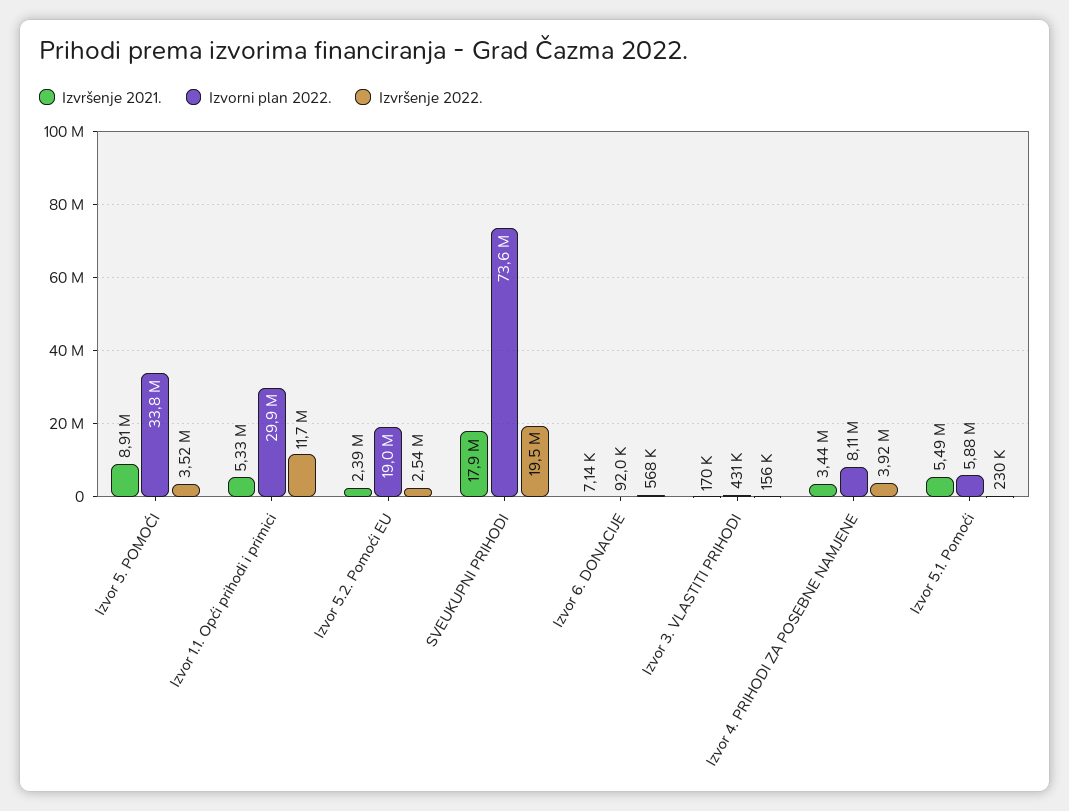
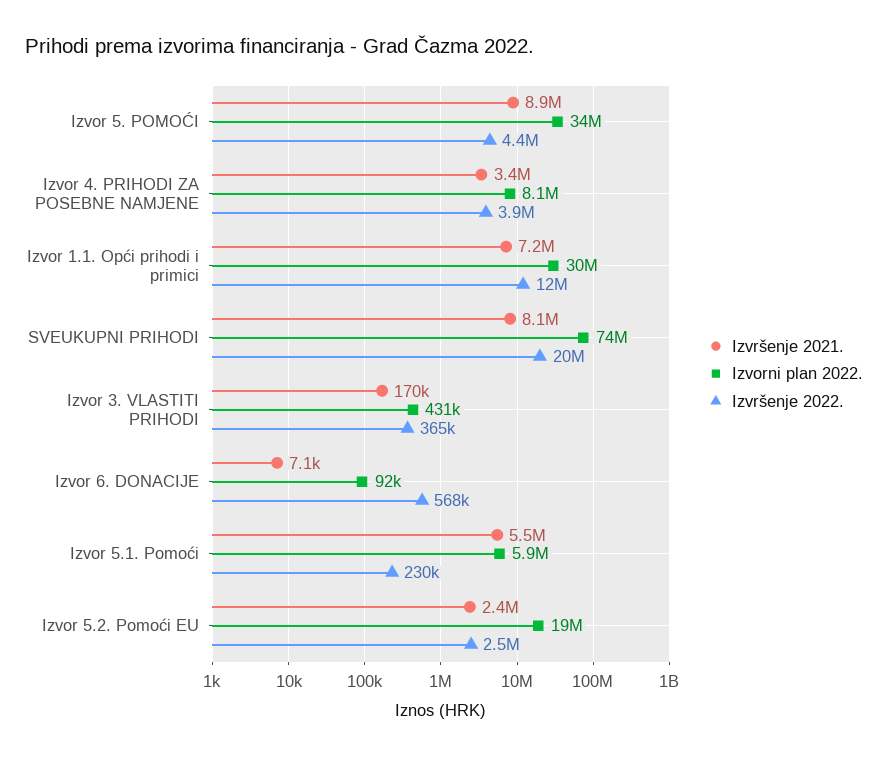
  {
    "Izvršenje 2021.": {
      "Izvor 5. POMOĆI": 8910000,
-     "Izvor 1.1. Opći prihodi i primici": 5330000,
+     "Izvor 1.1. Opći prihodi i primici": 7200000,
      "Izvor 5.2. Pomoći EU": 2390000,
-     "SVEUKUPNI PRIHODI": 17900000,
+     "SVEUKUPNI PRIHODI": 8100000,
      "Izvor 6. DONACIJE": 7140,
      "Izvor 3. VLASTITI PRIHODI": 170000,
      "Izvor 4. PRIHODI ZA POSEBNE NAMJENE": 3440000,
      "Izvor 5.1. Pomoći": 5490000
    },
    "Izvorni plan 2022.": {
      "Izvor 5. POMOĆI": 33800000,
      "Izvor 1.1. Opći prihodi i primici": 29900000,
      "Izvor 5.2. Pomoći EU": 19000000,
      "SVEUKUPNI PRIHODI": 73600000,
      "Izvor 6. DONACIJE": 92000,
      "Izvor 3. VLASTITI PRIHODI": 431000,
      "Izvor 4. PRIHODI ZA POSEBNE NAMJENE": 8110000,
      "Izvor 5.1. Pomoći": 5880000
    },
    "Izvršenje 2022.": {
-     "Izvor 5. POMOĆI": 3520000,
+     "Izvor 5. POMOĆI": 4400000,
      "Izvor 1.1. Opći prihodi i primici": 11700000,
      "Izvor 5.2. Pomoći EU": 2540000,
      "SVEUKUPNI PRIHODI": 19500000,
      "Izvor 6. DONACIJE": 568000,
-     "Izvor 3. VLASTITI PRIHODI": 156000,
+     "Izvor 3. VLASTITI PRIHODI": 365000,
      "Izvor 4. PRIHODI ZA POSEBNE NAMJENE": 3920000,
      "Izvor 5.1. Pomoći": 230000
    }
  }

